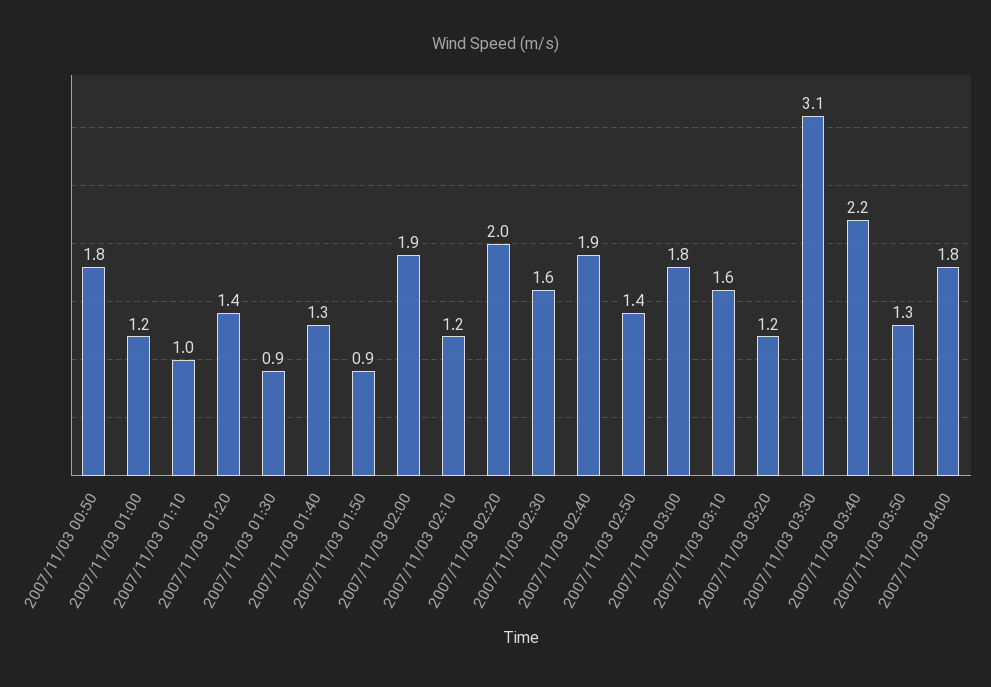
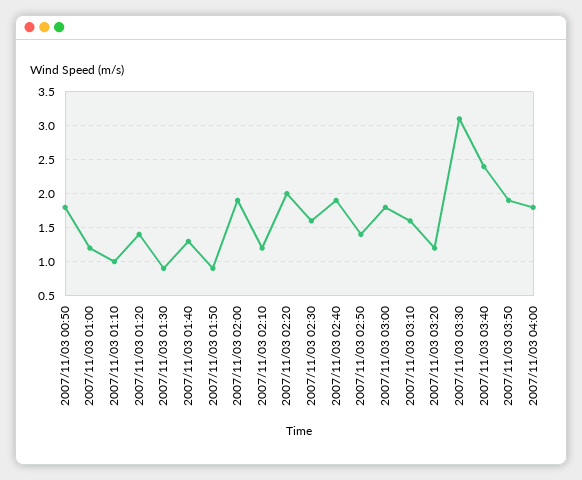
  {
    "2007/11/03 00:50": 1.8,
    "2007/11/03 01:00": 1.2,
    "2007/11/03 01:10": 1,
    "2007/11/03 01:20": 1.4,
    "2007/11/03 01:30": 0.9,
    "2007/11/03 01:40": 1.3,
    "2007/11/03 01:50": 0.9,
    "2007/11/03 02:00": 1.9,
    "2007/11/03 02:10": 1.2,
    "2007/11/03 02:20": 2,
    "2007/11/03 02:30": 1.6,
    "2007/11/03 02:40": 1.9,
    "2007/11/03 02:50": 1.4,
    "2007/11/03 03:00": 1.8,
    "2007/11/03 03:10": 1.6,
    "2007/11/03 03:20": 1.2,
    "2007/11/03 03:30": 3.1,
-   "2007/11/03 03:40": 2.2,
+   "2007/11/03 03:40": 2.4,
-   "2007/11/03 03:50": 1.3,
+   "2007/11/03 03:50": 1.9,
    "2007/11/03 04:00": 1.8
  }

